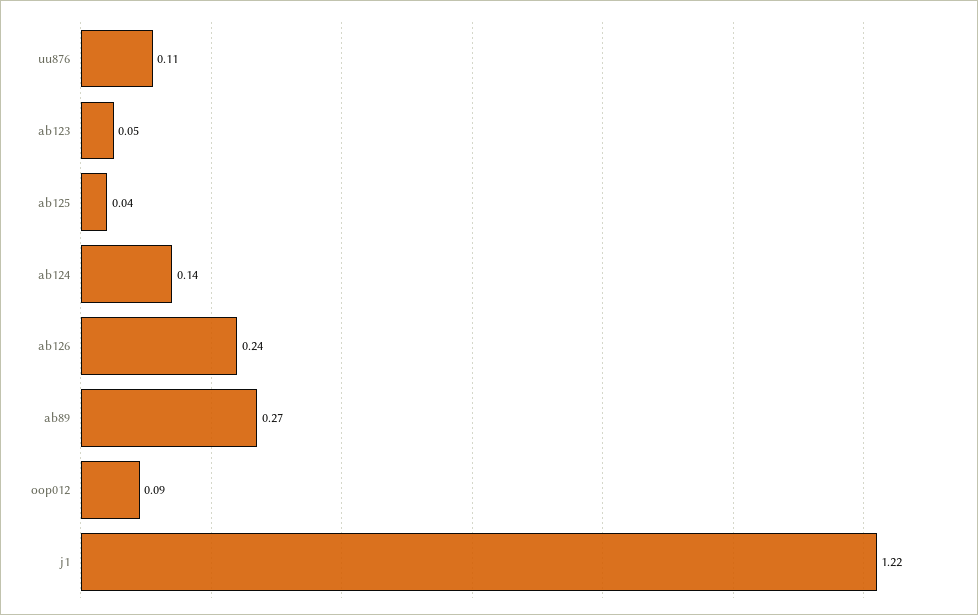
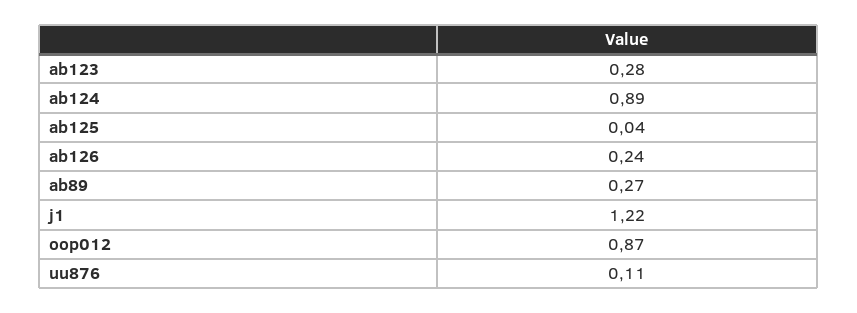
  {
    "uu876": 0.11,
-   "ab123": 0.05,
+   "ab123": 0.28,
    "ab125": 0.04,
-   "ab124": 0.14,
+   "ab124": 0.89,
    "ab126": 0.24,
    "ab89": 0.27,
-   "oop012": 0.09,
+   "oop012": 0.87,
    "j1": 1.22
  }

